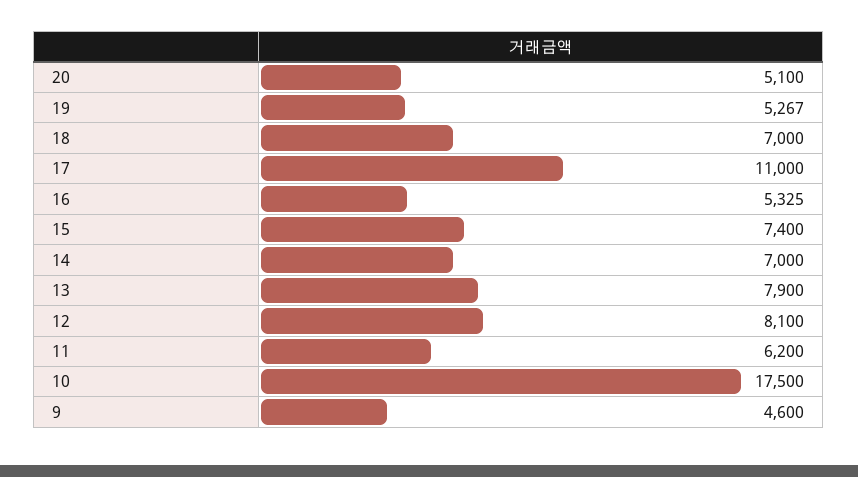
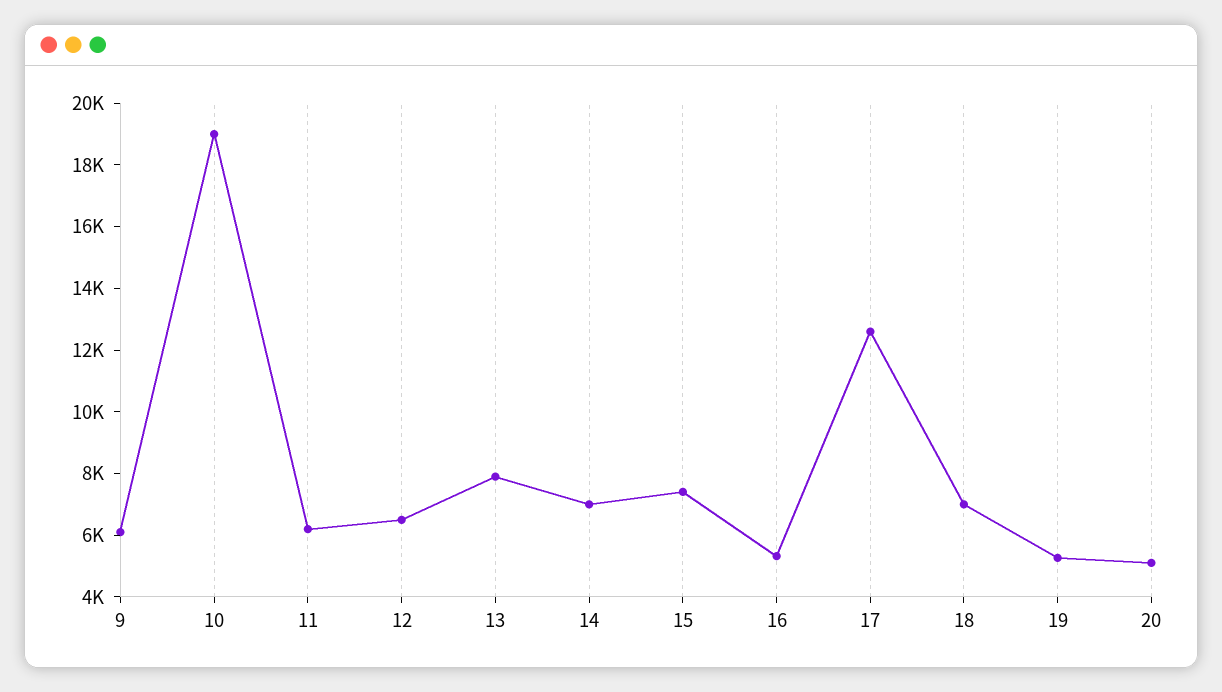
  {
    "20": 5100,
    "19": 5267,
    "18": 7000,
-   "17": 11000,
+   "17": 12500,
    "16": 5325,
    "15": 7400,
    "14": 7000,
    "13": 7900,
-   "12": 8100,
+   "12": 6500,
    "11": 6200,
-   "10": 17500,
+   "10": 19000,
-   "9": 4600
+   "9": 6000
  }

